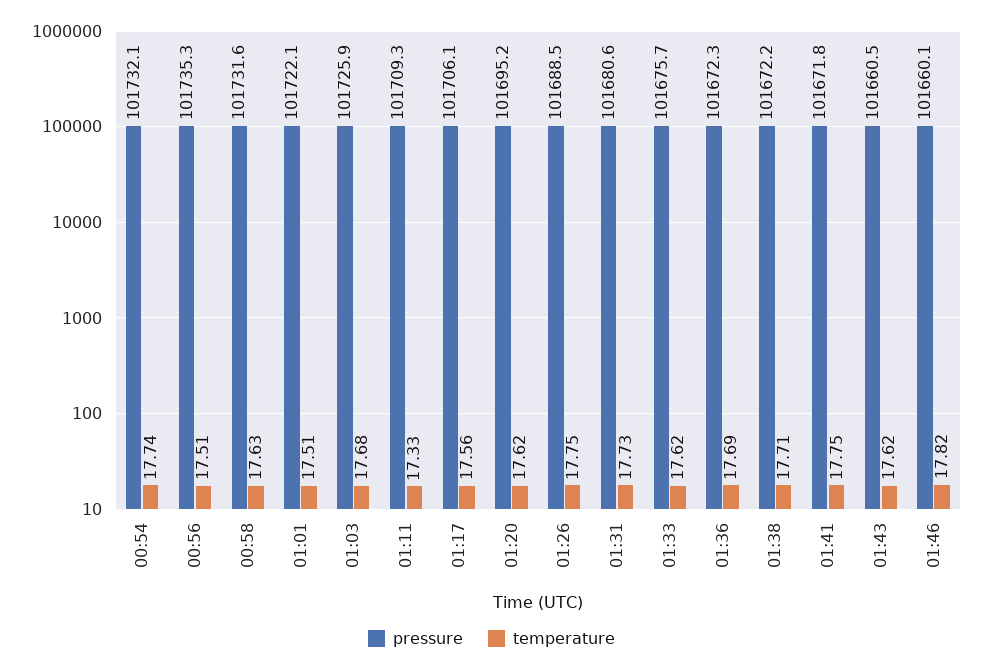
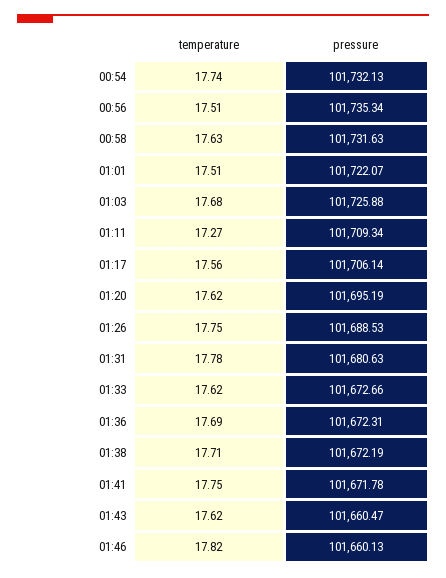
  {
    "pressure": {
      "00:54": 101732.13,
      "00:56": 101735.34,
      "00:58": 101731.63,
      "01:01": 101722.07,
      "01:03": 101725.88,
      "01:11": 101709.34,
      "01:17": 101706.14,
      "01:20": 101695.19,
      "01:26": 101688.53,
      "01:31": 101680.63,
-     "01:33": 101675.7,
+     "01:33": 101672.66,
      "01:36": 101672.31,
      "01:38": 101672.19,
      "01:41": 101671.78,
      "01:43": 101660.47,
      "01:46": 101660.13
    },
    "temperature": {
      "00:54": 17.74,
      "00:56": 17.51,
      "00:58": 17.63,
      "01:01": 17.51,
      "01:03": 17.68,
-     "01:11": 17.33,
+     "01:11": 17.27,
      "01:17": 17.56,
      "01:20": 17.62,
      "01:26": 17.75,
-     "01:31": 17.73,
+     "01:31": 17.78,
      "01:33": 17.62,
      "01:36": 17.69,
      "01:38": 17.71,
      "01:41": 17.75,
      "01:43": 17.62,
      "01:46": 17.82
    }
  }

